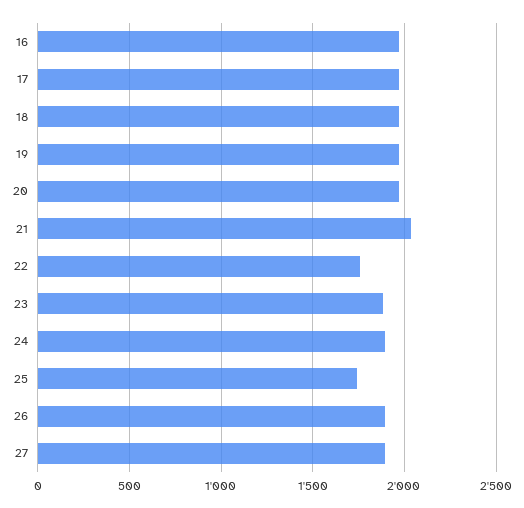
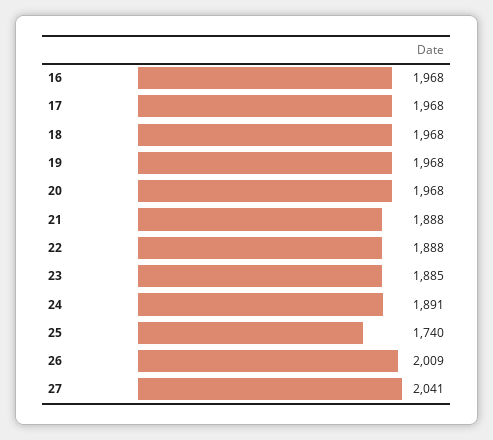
  {
    "16": 1968,
    "17": 1968,
    "18": 1968,
    "19": 1968,
    "20": 1968,
-   "21": 2050,
+   "21": 1888,
-   "22": 1750,
+   "22": 1888,
    "23": 1885,
    "24": 1891,
    "25": 1740,
-   "26": 1900,
+   "26": 2009,
-   "27": 1900
+   "27": 2041
  }

